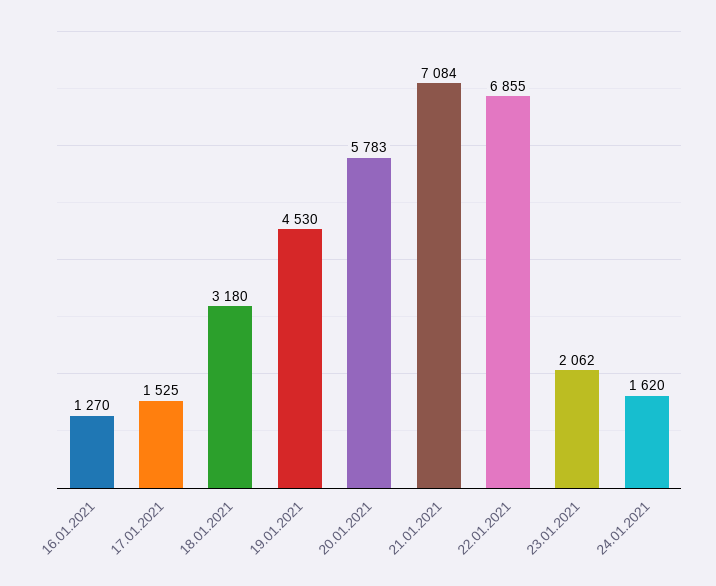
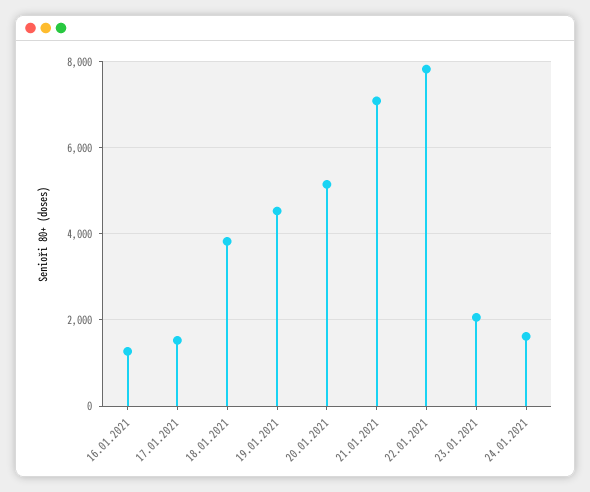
  {
    "16.01.2021": 1270,
    "17.01.2021": 1525,
-   "18.01.2021": 3180,
+   "18.01.2021": 3800,
    "19.01.2021": 4530,
-   "20.01.2021": 5783,
+   "20.01.2021": 5200,
    "21.01.2021": 7084,
-   "22.01.2021": 6855,
+   "22.01.2021": 7800,
    "23.01.2021": 2062,
    "24.01.2021": 1620
  }

